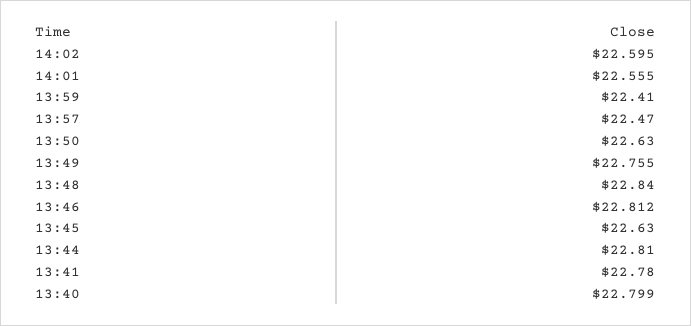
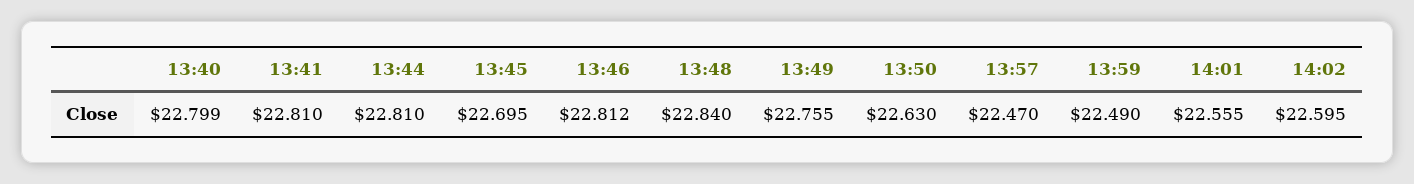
  {
    "14:02": 22.595,
    "14:01": 22.555,
-   "13:59": 22.41,
+   "13:59": 22.49,
    "13:57": 22.47,
    "13:50": 22.63,
    "13:49": 22.755,
    "13:48": 22.84,
    "13:46": 22.812,
-   "13:45": 22.63,
+   "13:45": 22.695,
    "13:44": 22.81,
-   "13:41": 22.78,
+   "13:41": 22.81,
    "13:40": 22.799
  }

